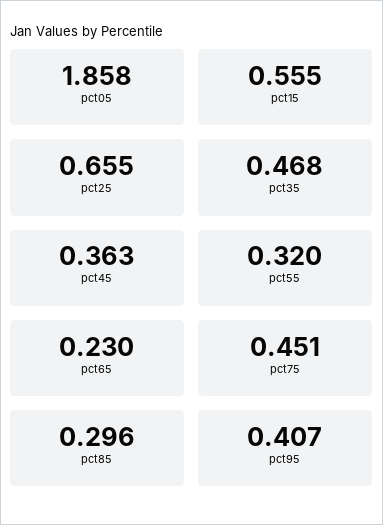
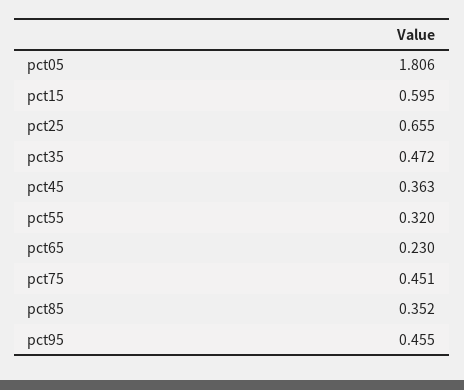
  {
-   "pct05": 1.858,
+   "pct05": 1.806,
-   "pct15": 0.555,
+   "pct15": 0.595,
    "pct25": 0.655,
-   "pct35": 0.468,
+   "pct35": 0.472,
    "pct45": 0.363,
    "pct55": 0.32,
    "pct65": 0.23,
    "pct75": 0.451,
-   "pct85": 0.296,
+   "pct85": 0.352,
-   "pct95": 0.407
+   "pct95": 0.455
  }

